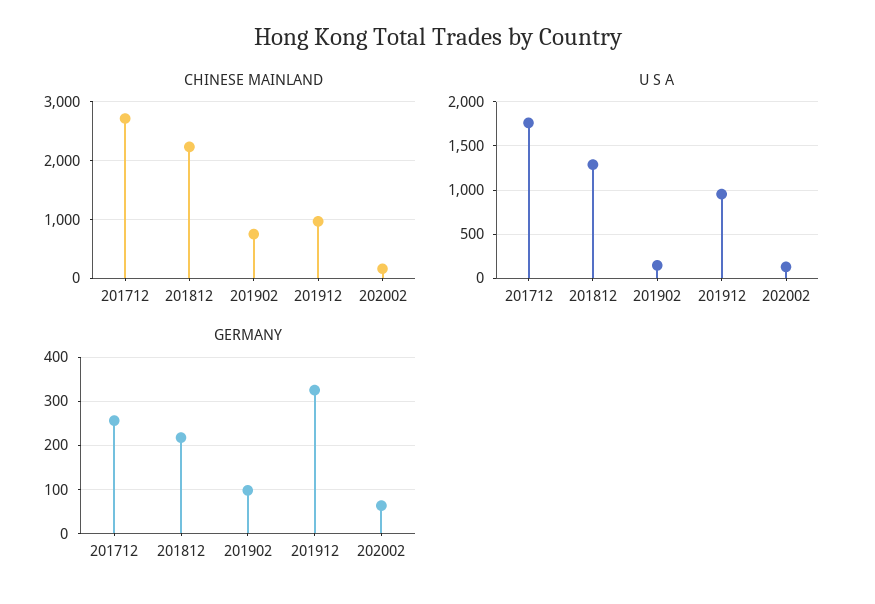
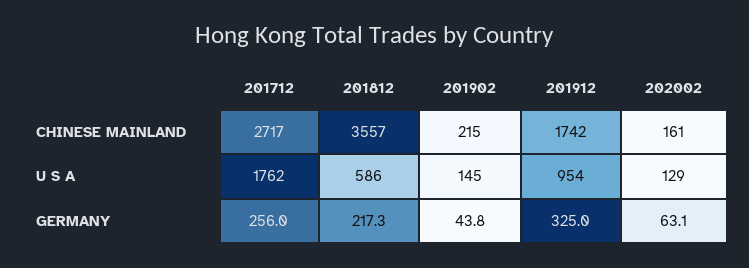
  {
    "CHINESE MAINLAND": {
      "201712": 2717,
-     "201812": 2200,
+     "201812": 3557,
-     "201902": 800,
+     "201902": 215,
-     "201912": 1000,
+     "201912": 1742,
      "202002": 161
    },
    "U S A": {
      "201712": 1762,
-     "201812": 1300,
+     "201812": 586,
      "201902": 145,
      "201912": 954,
      "202002": 129
    },
    "GERMANY": {
      "201712": 256,
      "201812": 217.3,
-     "201902": 100,
+     "201902": 43.8,
      "201912": 325,
      "202002": 63.1
    }
  }

